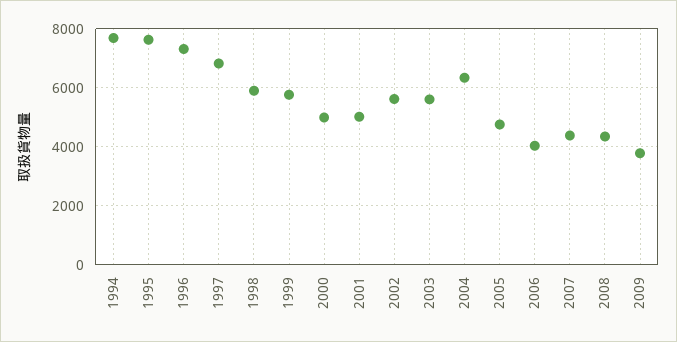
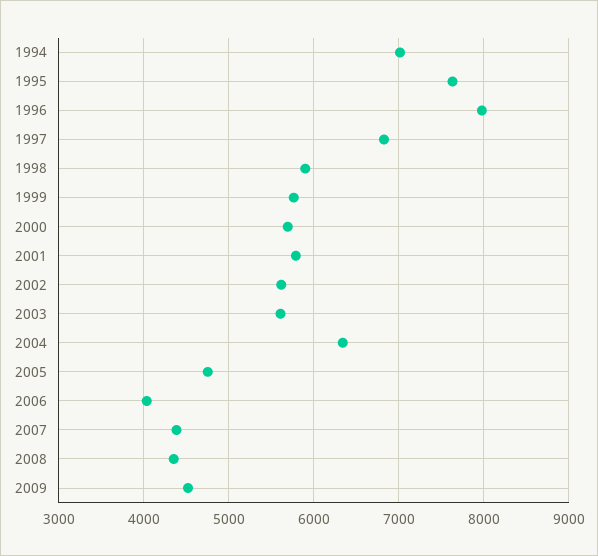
  {
-   "1994": 7750,
+   "1994": 7000,
    "1995": 7600,
-   "1996": 7250,
+   "1996": 8000,
    "1997": 6800,
    "1998": 5900,
    "1999": 5800,
-   "2000": 5000,
+   "2000": 5700,
-   "2001": 5000,
+   "2001": 5800,
    "2002": 5600,
    "2003": 5600,
    "2004": 6300,
    "2005": 4800,
    "2006": 4000,
    "2007": 4400,
    "2008": 4400,
-   "2009": 3750
+   "2009": 4500
  }

